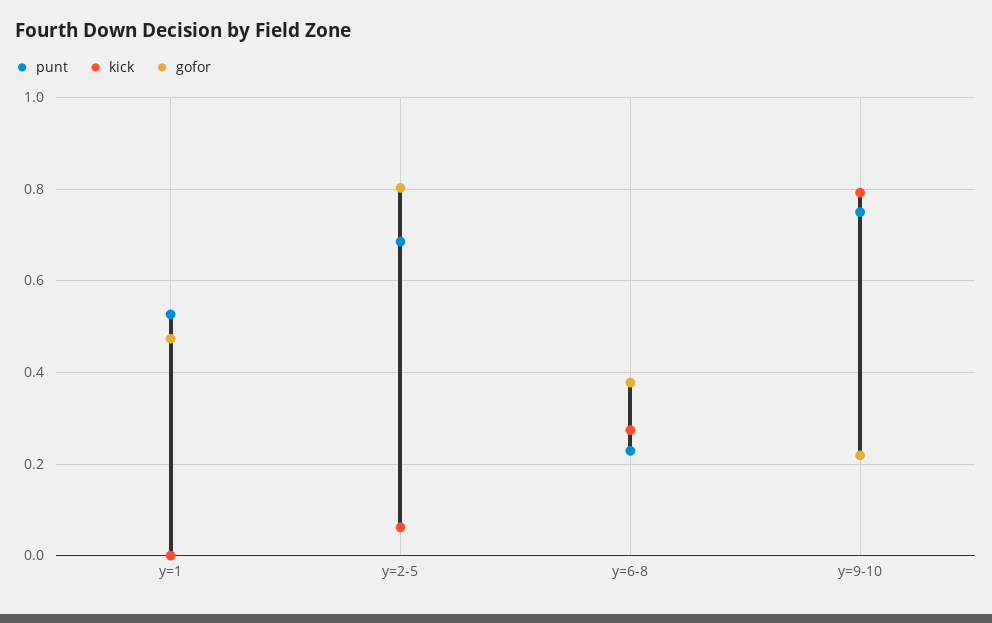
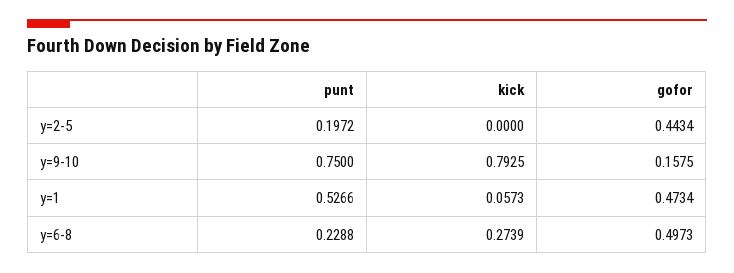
  {
    "punt": {
      "y=1": 0.5266,
-     "y=2-5": 0.68,
+     "y=2-5": 0.1972,
      "y=6-8": 0.2288,
      "y=9-10": 0.75
    },
    "kick": {
-     "y=1": 0,
+     "y=1": 0.0573,
-     "y=2-5": 0.06,
+     "y=2-5": 0,
      "y=6-8": 0.2739,
      "y=9-10": 0.7925
    },
    "gofor": {
      "y=1": 0.4734,
-     "y=2-5": 0.8,
+     "y=2-5": 0.4434,
-     "y=6-8": 0.38,
+     "y=6-8": 0.4973,
-     "y=9-10": 0.22
+     "y=9-10": 0.1575
    }
  }

